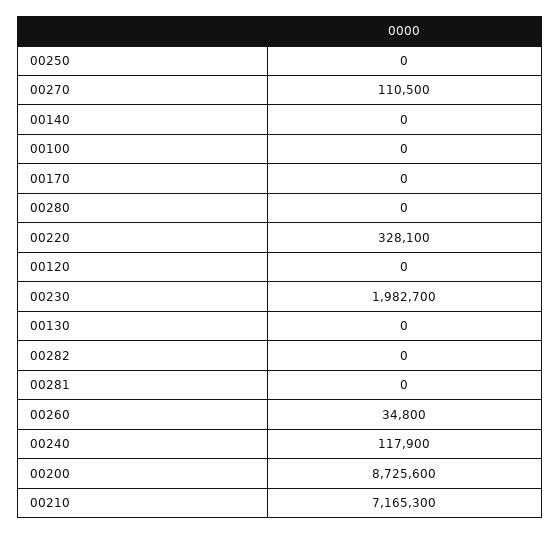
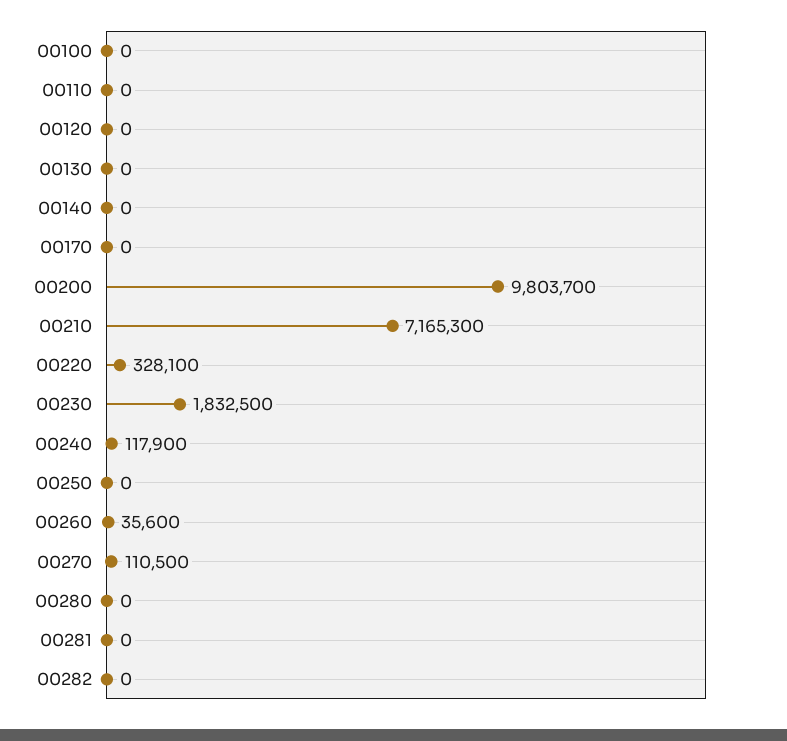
  {
    "00250": 0,
    "00270": 110500,
    "00140": 0,
    "00100": 0,
    "00170": 0,
    "00280": 0,
    "00220": 328100,
    "00120": 0,
-   "00230": 1982700,
+   "00230": 1832500,
    "00130": 0,
    "00282": 0,
    "00281": 0,
-   "00260": 34800,
+   "00260": 35600,
    "00240": 117900,
-   "00200": 8725600,
+   "00200": 9803700,
-   "00210": 7165300
+   "00210": 7165300,
+   "00110": 0
  }

